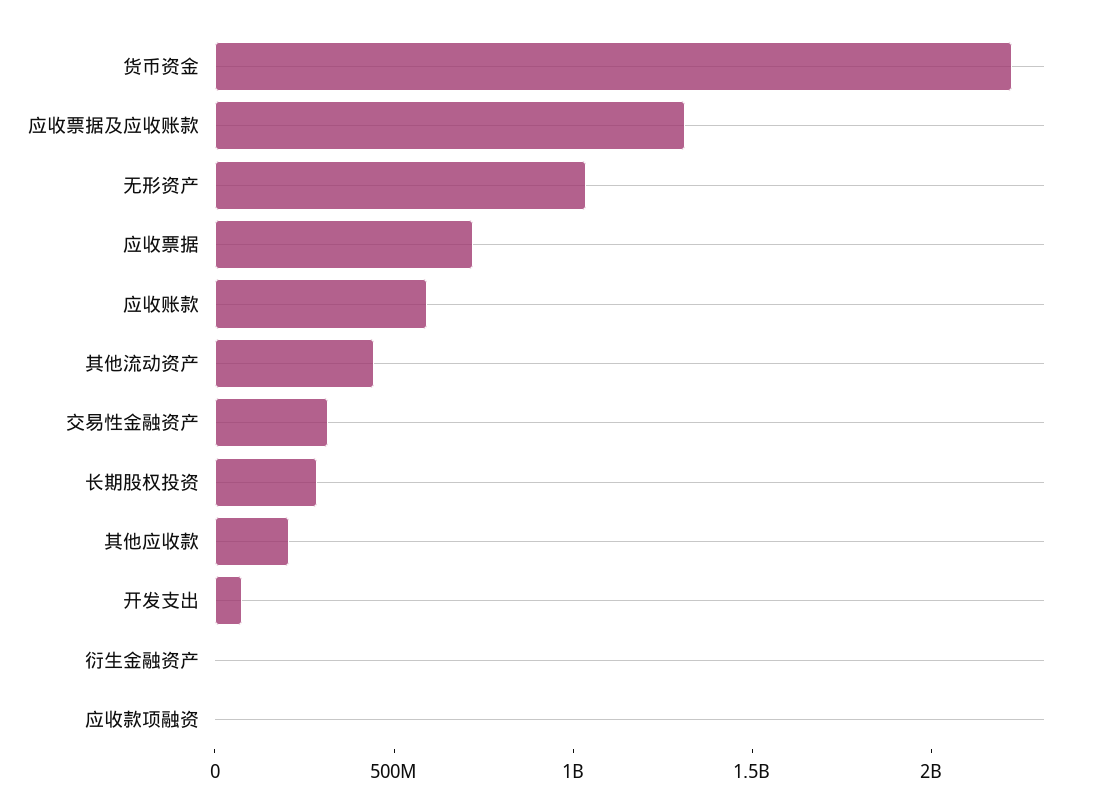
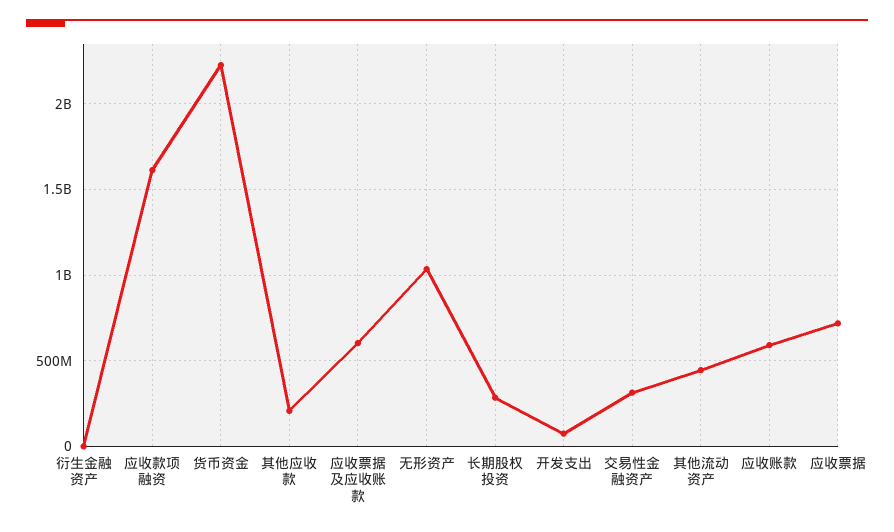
  {
    "货币资金": 2250000000,
-   "应收票据及应收账款": 1300000000,
+   "应收票据及应收账款": 600000000,
    "无形资产": 1050000000,
    "应收票据": 700000000,
    "应收账款": 600000000,
    "其他流动资产": 450000000,
    "交易性金融资产": 300000000,
    "长期股权投资": 300000000,
    "其他应收款": 200000000,
    "开发支出": 50000000,
    "衍生金融资产": 0,
-   "应收款项融资": 0
+   "应收款项融资": 1600000000
  }

